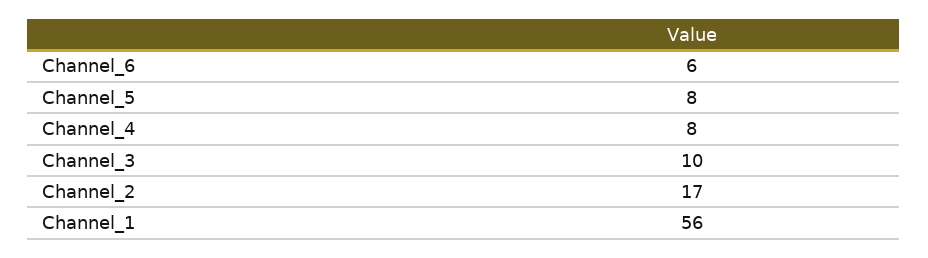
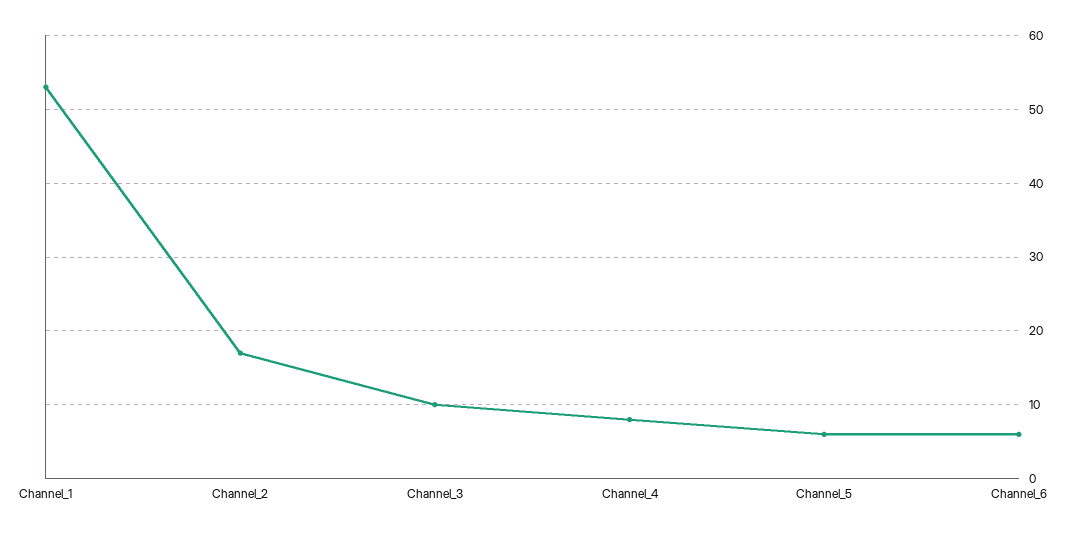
  {
    "Channel_6": 6,
-   "Channel_5": 8,
+   "Channel_5": 6,
    "Channel_4": 8,
    "Channel_3": 10,
    "Channel_2": 17,
-   "Channel_1": 56
+   "Channel_1": 53
  }

